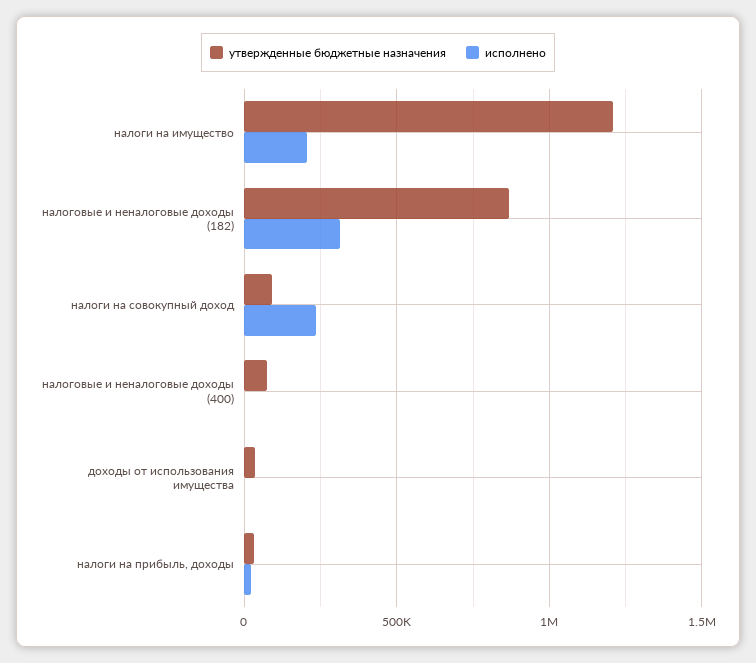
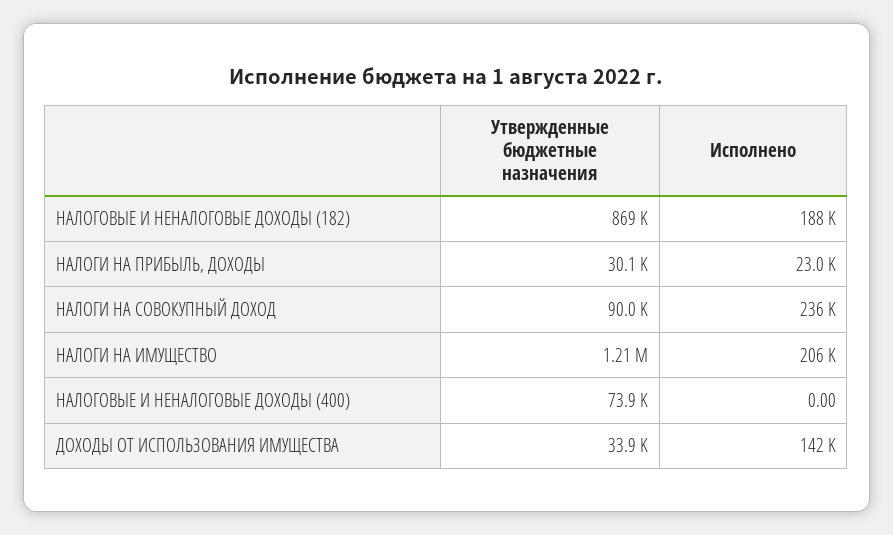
  {
    "утвержденные бюджетные назначения": {
      "налоги на имущество": 1210000,
      "налоговые и неналоговые доходы (182)": 869000,
      "налоги на совокупный доход": 90000,
      "налоговые и неналоговые доходы (400)": 73900,
      "доходы от использования имущества": 33900,
      "налоги на прибыль, доходы": 30100
    },
    "исполнено": {
      "налоги на имущество": 206000,
-     "налоговые и неналоговые доходы (182)": 300000,
+     "налоговые и неналоговые доходы (182)": 188000,
      "налоги на совокупный доход": 236000,
      "налоговые и неналоговые доходы (400)": 0,
-     "доходы от использования имущества": 0,
+     "доходы от использования имущества": 142000,
      "налоги на прибыль, доходы": 23000
    }
  }

